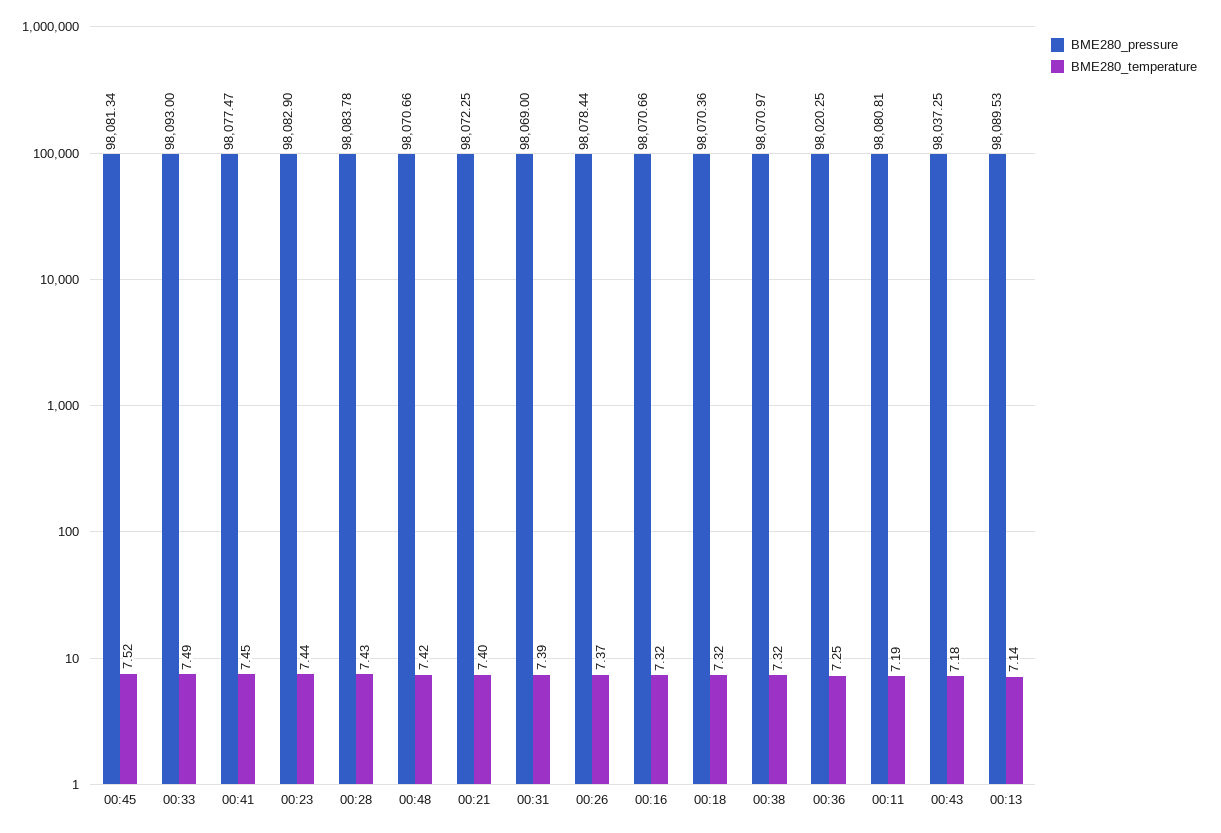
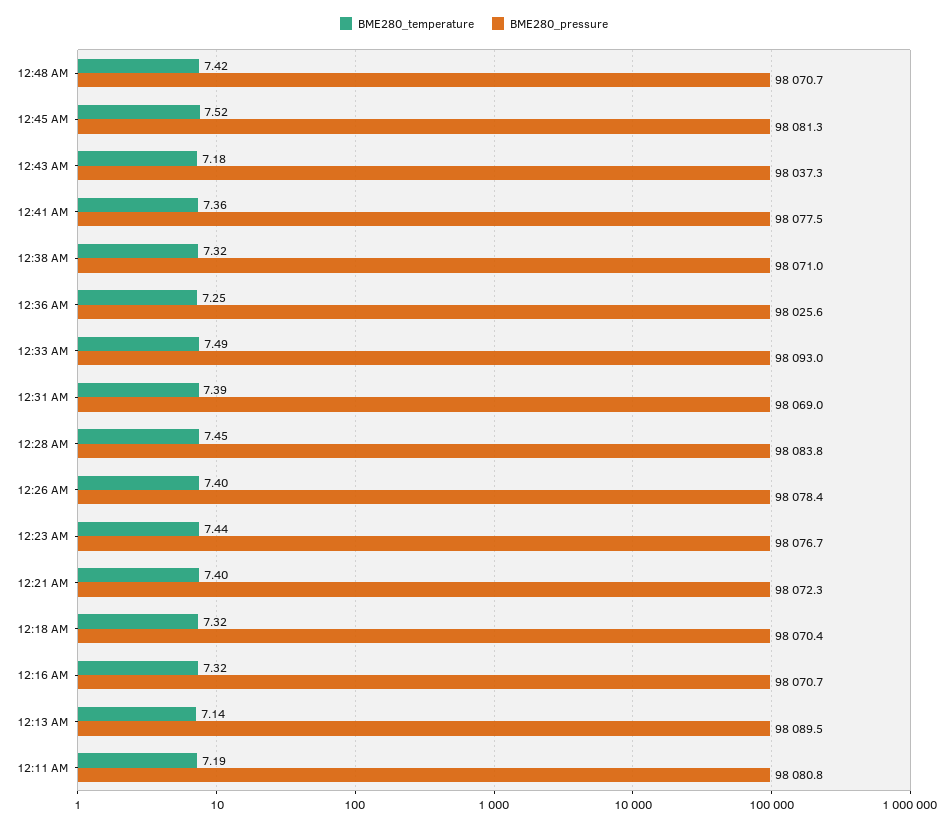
  {
    "BME280_pressure": {
      "00:45": 98081.34,
      "00:33": 98093,
      "00:41": 98077.47,
-     "00:23": 98082.9,
+     "00:23": 98076.7,
      "00:28": 98083.78,
      "00:48": 98070.66,
      "00:21": 98072.25,
      "00:31": 98069,
      "00:26": 98078.44,
      "00:16": 98070.66,
      "00:18": 98070.36,
      "00:38": 98070.97,
-     "00:36": 98020.25,
+     "00:36": 98025.6,
      "00:11": 98080.81,
      "00:43": 98037.25,
      "00:13": 98089.53
    },
    "BME280_temperature": {
      "00:45": 7.52,
      "00:33": 7.49,
-     "00:41": 7.45,
+     "00:41": 7.36,
      "00:23": 7.44,
-     "00:28": 7.43,
+     "00:28": 7.45,
      "00:48": 7.42,
      "00:21": 7.4,
      "00:31": 7.39,
-     "00:26": 7.37,
+     "00:26": 7.4,
      "00:16": 7.32,
      "00:18": 7.32,
      "00:38": 7.32,
      "00:36": 7.25,
      "00:11": 7.19,
      "00:43": 7.18,
      "00:13": 7.14
    }
  }

